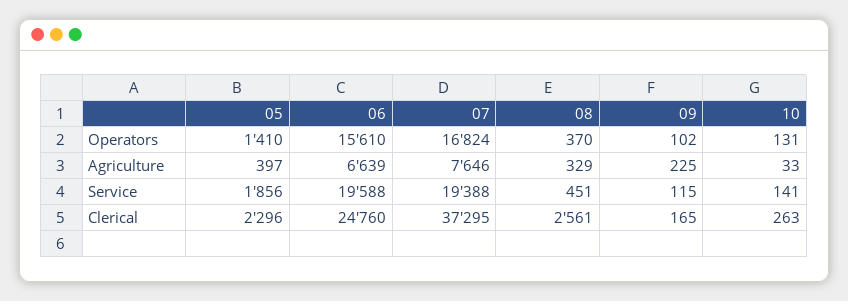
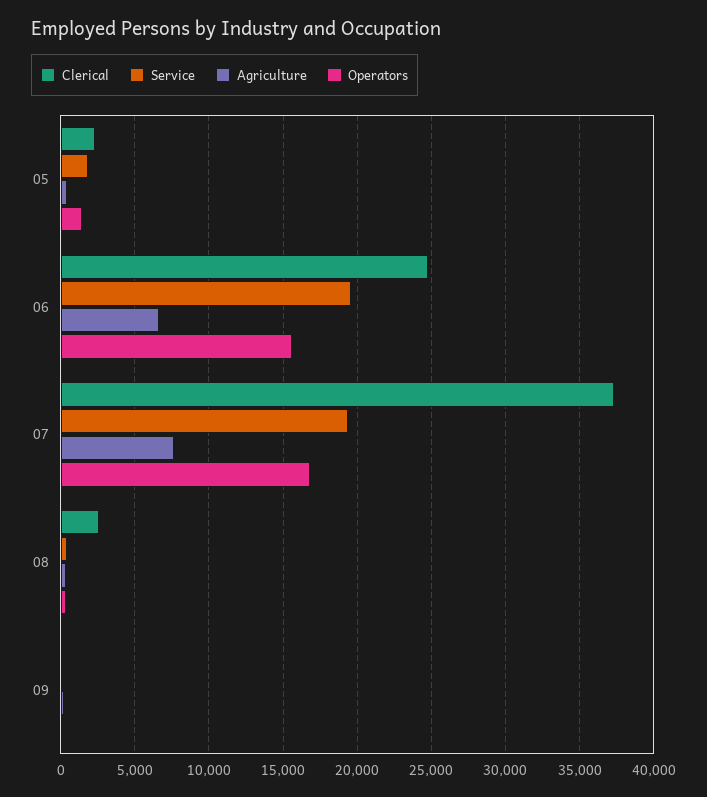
  {
    "Operators": {
      "05": 1410,
      "06": 15610,
      "07": 16824,
      "08": 370,
-     "09": 102,
+     "09": 102
-     "10": 131
    },
    "Agriculture": {
      "05": 397,
      "06": 6639,
      "07": 7646,
      "08": 329,
-     "09": 225,
+     "09": 225
-     "10": 33
    },
    "Service": {
      "05": 1856,
      "06": 19588,
      "07": 19388,
      "08": 451,
-     "09": 115,
+     "09": 115
-     "10": 141
    },
    "Clerical": {
      "05": 2296,
      "06": 24760,
      "07": 37295,
      "08": 2561,
-     "09": 165,
+     "09": 165
-     "10": 263
    }
  }

